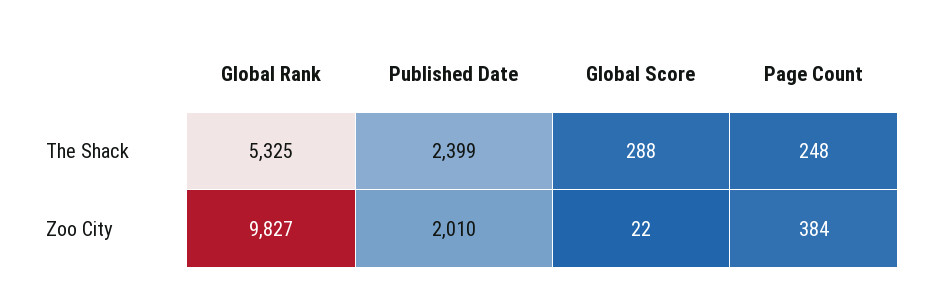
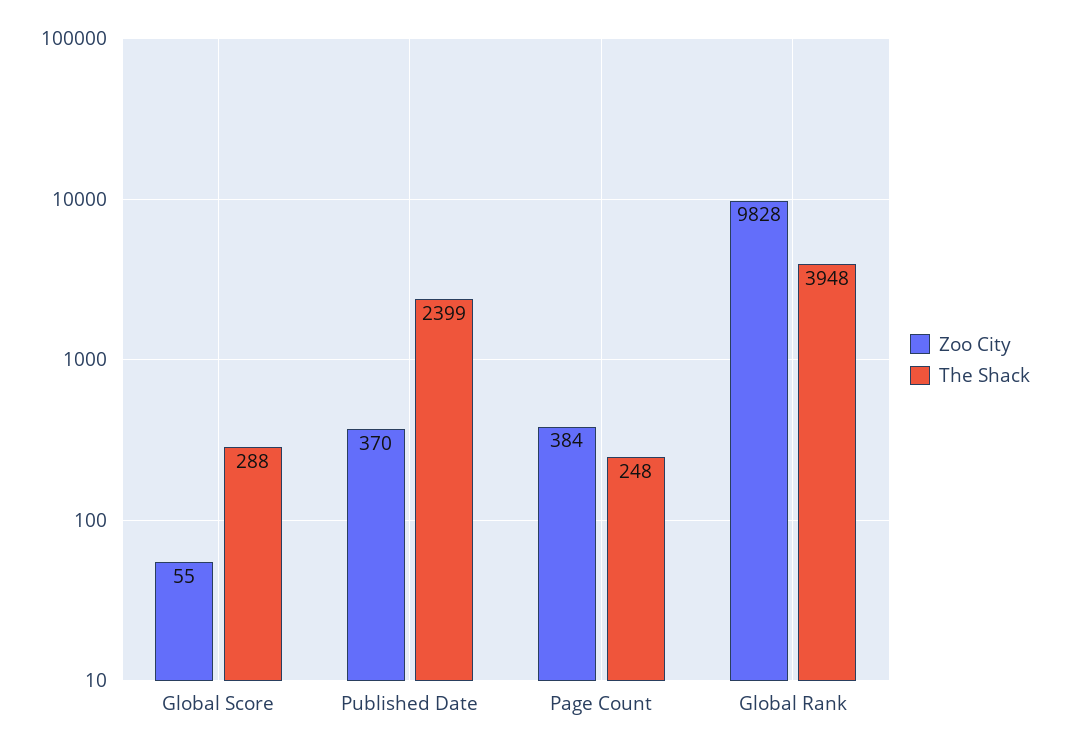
  {
    "The Shack": {
-     "Global Rank": 5325,
+     "Global Rank": 3948,
      "Published Date": 2399,
      "Global Score": 288,
      "Page Count": 248
    },
    "Zoo City": {
-     "Global Rank": 9827,
+     "Global Rank": 9828,
-     "Published Date": 2010,
+     "Published Date": 370,
-     "Global Score": 22,
+     "Global Score": 55,
      "Page Count": 384
    }
  }

